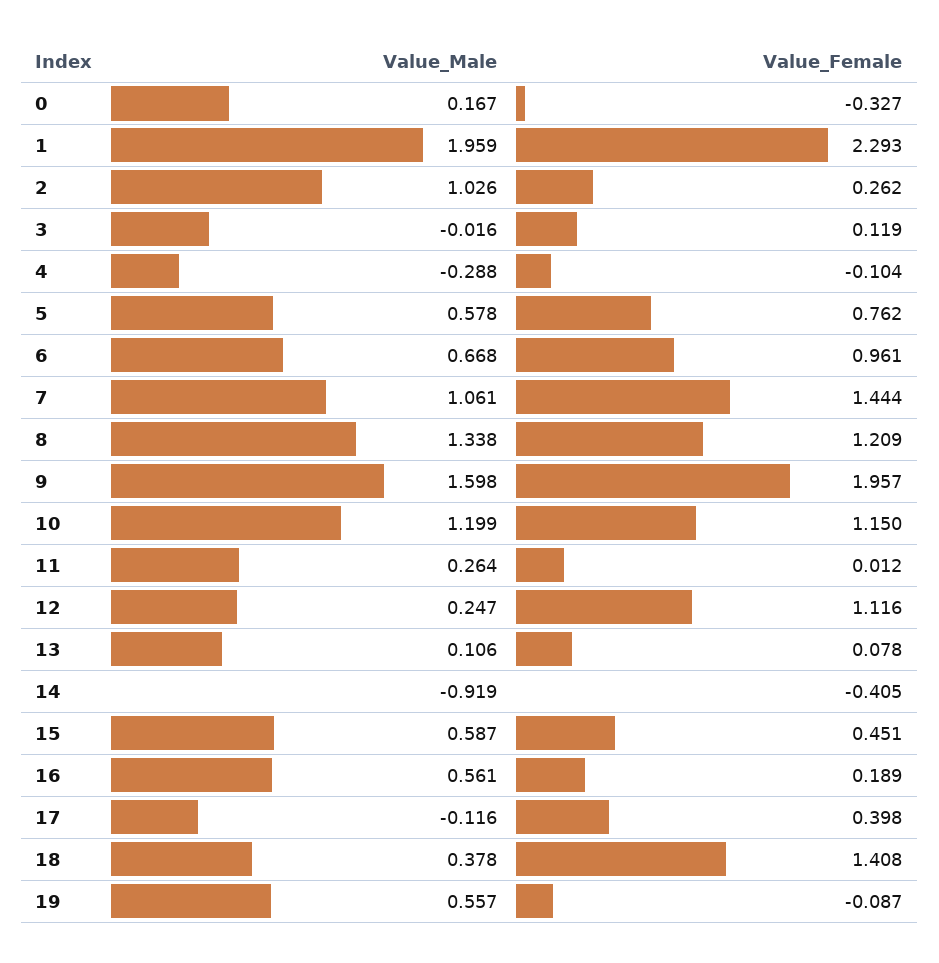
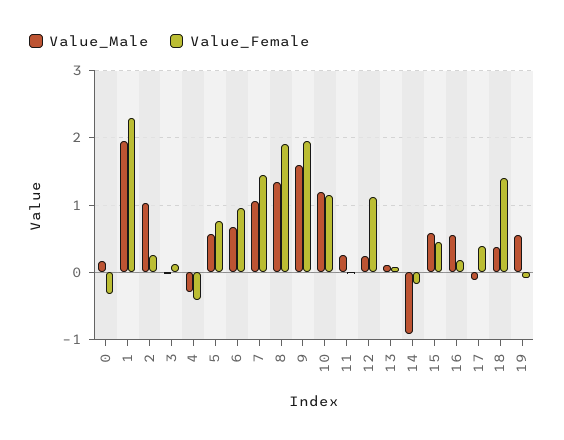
  {
    "Value_Male": {
      "0": 0.167,
      "1": 1.959,
      "2": 1.026,
      "3": -0.016,
      "4": -0.288,
      "5": 0.578,
      "6": 0.668,
      "7": 1.061,
      "8": 1.338,
      "9": 1.598,
      "10": 1.199,
      "11": 0.264,
      "12": 0.247,
      "13": 0.106,
      "14": -0.919,
      "15": 0.587,
      "16": 0.561,
      "17": -0.116,
      "18": 0.378,
      "19": 0.557
    },
    "Value_Female": {
      "0": -0.327,
      "1": 2.293,
      "2": 0.262,
      "3": 0.119,
-     "4": -0.104,
+     "4": -0.4,
      "5": 0.762,
      "6": 0.961,
      "7": 1.444,
-     "8": 1.209,
+     "8": 1.9,
      "9": 1.957,
      "10": 1.15,
      "11": 0.012,
      "12": 1.116,
      "13": 0.078,
-     "14": -0.405,
+     "14": -0.2,
      "15": 0.451,
      "16": 0.189,
      "17": 0.398,
      "18": 1.408,
      "19": -0.087
    }
  }

